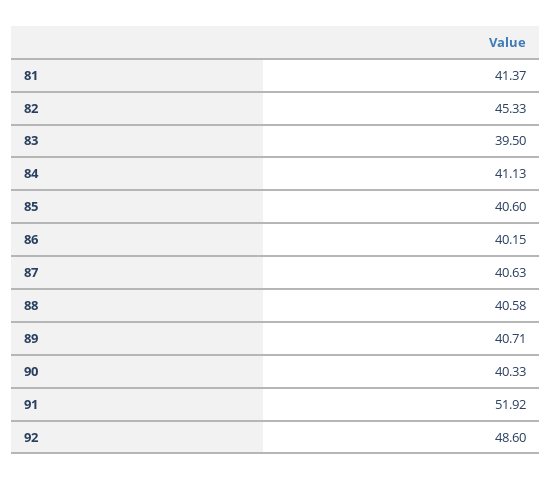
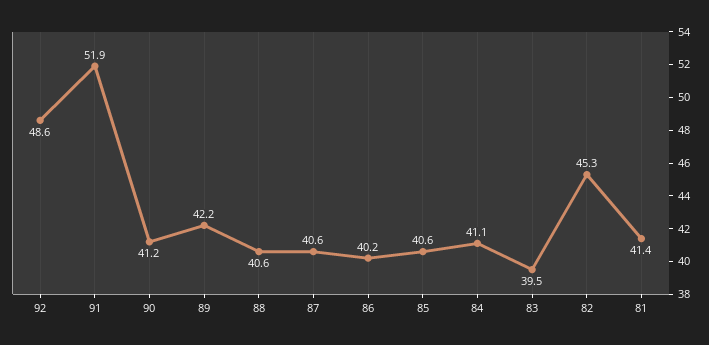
  {
    "81": 41.37,
    "82": 45.33,
    "83": 39.5,
    "84": 41.13,
    "85": 40.6,
    "86": 40.15,
    "87": 40.63,
    "88": 40.58,
-   "89": 40.71,
+   "89": 42.2,
-   "90": 40.33,
+   "90": 41.2,
    "91": 51.92,
    "92": 48.6
  }

